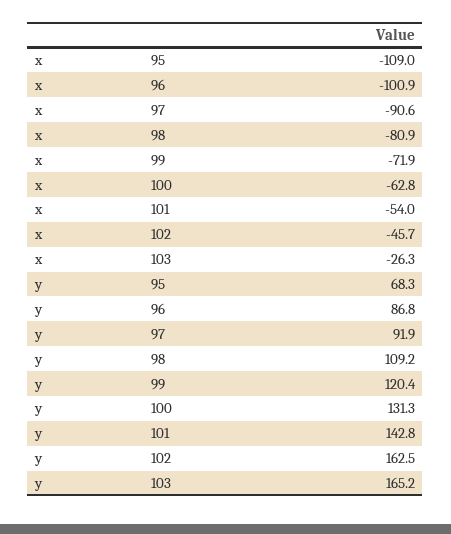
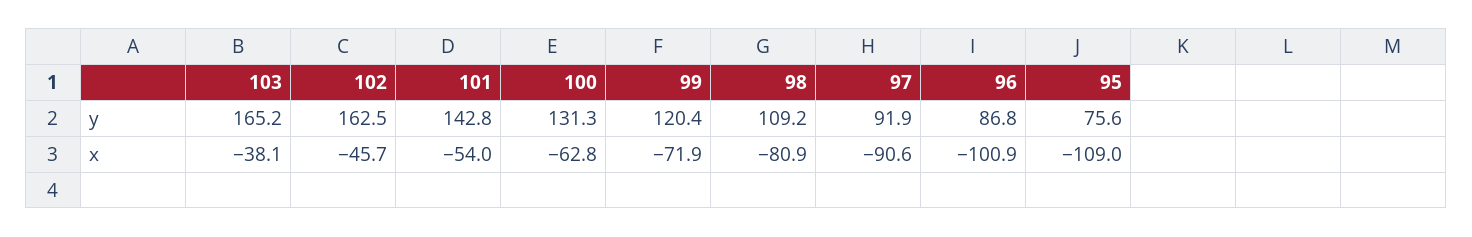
  {
    "x": {
      "95": -109,
      "96": -100.9,
      "97": -90.6,
      "98": -80.9,
      "99": -71.9,
      "100": -62.8,
      "101": -54,
      "102": -45.7,
-     "103": -26.3
+     "103": -38.1
    },
    "y": {
-     "95": 68.3,
+     "95": 75.6,
      "96": 86.8,
      "97": 91.9,
      "98": 109.2,
      "99": 120.4,
      "100": 131.3,
      "101": 142.8,
      "102": 162.5,
      "103": 165.2
    }
  }

